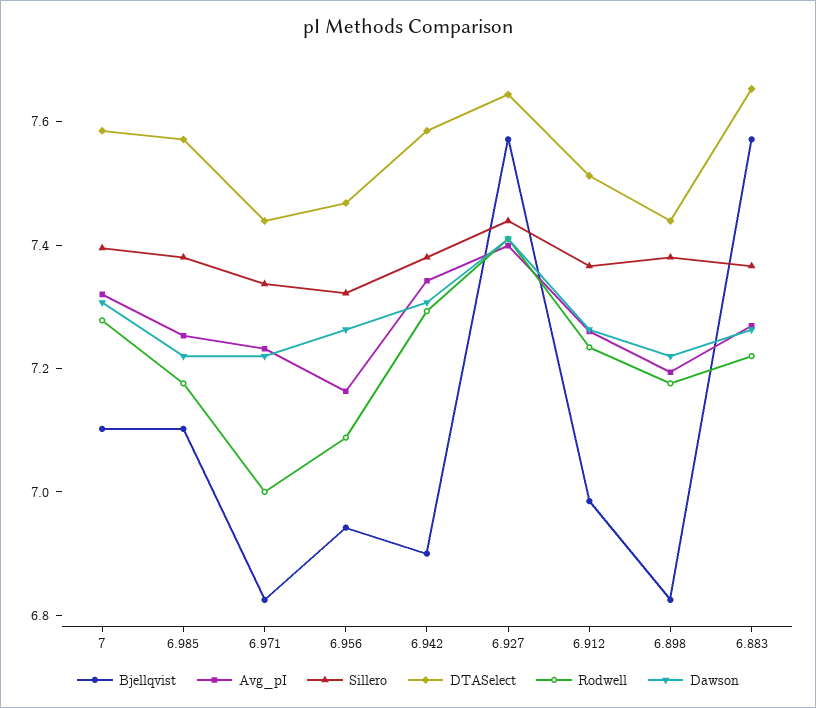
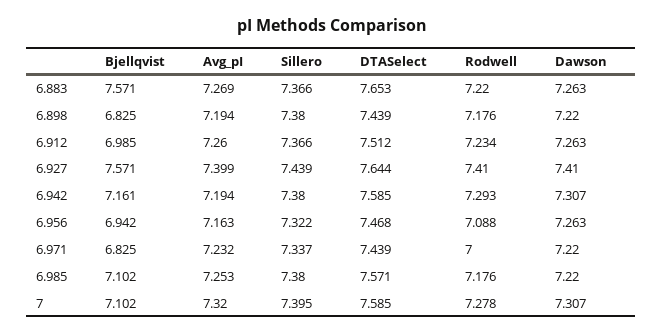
  {
    "Bjellqvist": {
      "7": 7.102,
      "6.985": 7.102,
      "6.971": 6.825,
      "6.956": 6.942,
-     "6.942": 6.9,
+     "6.942": 7.161,
      "6.927": 7.571,
      "6.912": 6.985,
      "6.898": 6.825,
      "6.883": 7.571
    },
    "Avg_pI": {
      "7": 7.32,
      "6.985": 7.253,
      "6.971": 7.232,
      "6.956": 7.163,
-     "6.942": 7.35,
+     "6.942": 7.194,
      "6.927": 7.399,
      "6.912": 7.26,
      "6.898": 7.194,
      "6.883": 7.269
    },
    "Sillero": {
      "7": 7.395,
      "6.985": 7.38,
      "6.971": 7.337,
      "6.956": 7.322,
      "6.942": 7.38,
      "6.927": 7.439,
      "6.912": 7.366,
      "6.898": 7.38,
      "6.883": 7.366
    },
    "DTASelect": {
      "7": 7.585,
      "6.985": 7.571,
      "6.971": 7.439,
      "6.956": 7.468,
      "6.942": 7.585,
      "6.927": 7.644,
      "6.912": 7.512,
      "6.898": 7.439,
      "6.883": 7.653
    },
    "Rodwell": {
      "7": 7.278,
      "6.985": 7.176,
      "6.971": 7,
      "6.956": 7.088,
      "6.942": 7.293,
      "6.927": 7.41,
      "6.912": 7.234,
      "6.898": 7.176,
      "6.883": 7.22
    },
    "Dawson": {
      "7": 7.307,
      "6.985": 7.22,
      "6.971": 7.22,
      "6.956": 7.263,
      "6.942": 7.307,
      "6.927": 7.41,
      "6.912": 7.263,
      "6.898": 7.22,
      "6.883": 7.263
    }
  }

